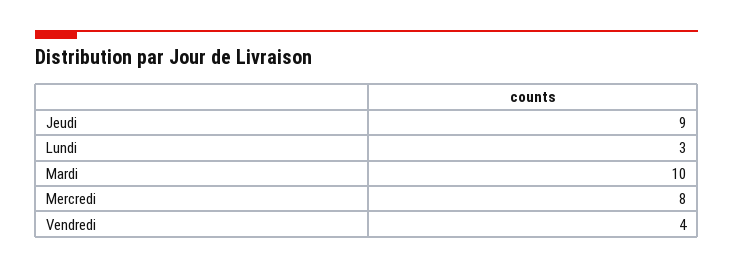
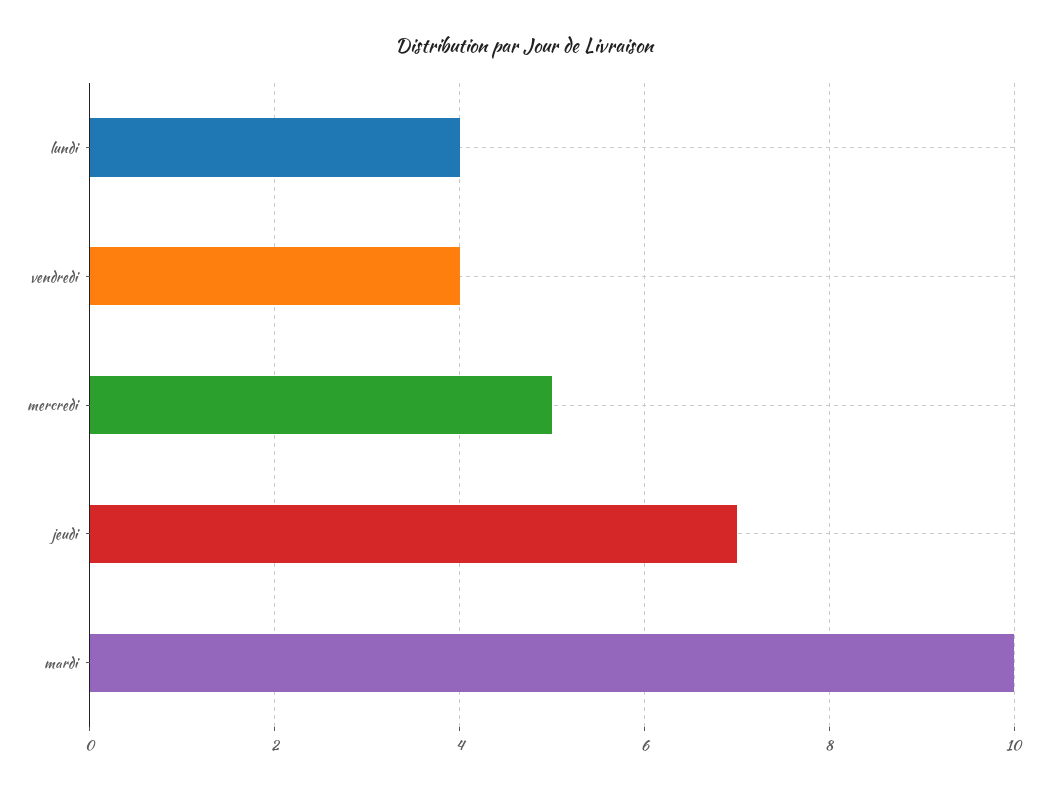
  {
-   "Jeudi": 9,
+   "Jeudi": 7,
-   "Lundi": 3,
+   "Lundi": 4,
    "Mardi": 10,
-   "Mercredi": 8,
+   "Mercredi": 5,
    "Vendredi": 4
  }

